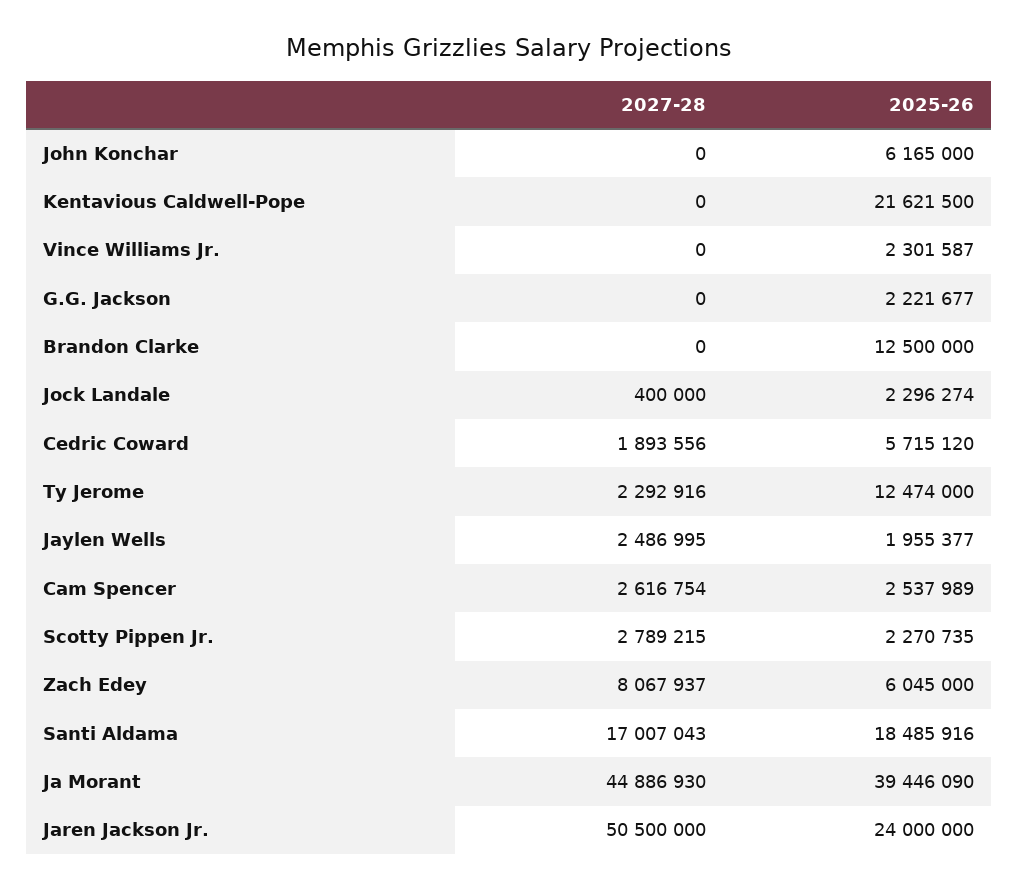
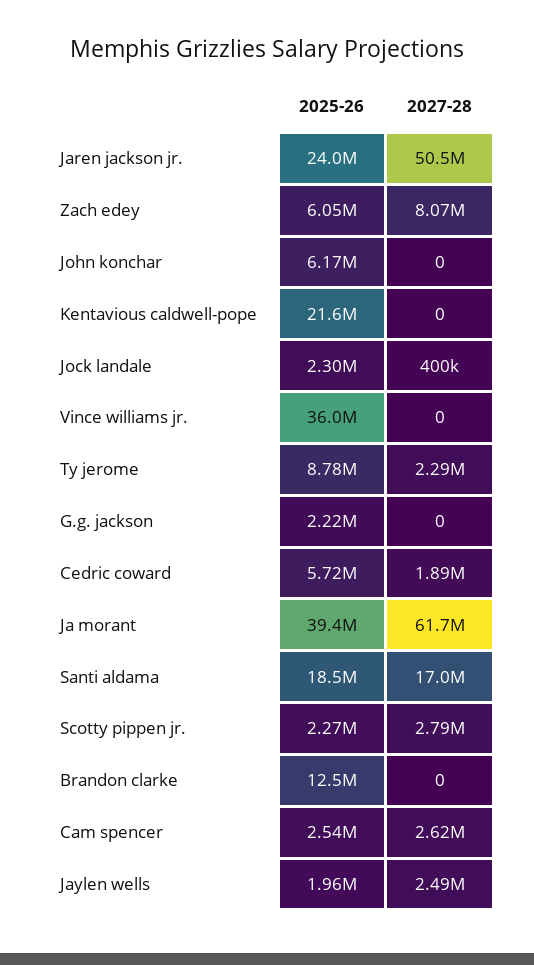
  {
    "2027-28": {
      "John Konchar": 0,
      "Kentavious Caldwell-Pope": 0,
      "Vince Williams Jr.": 0,
      "G.G. Jackson": 0,
      "Brandon Clarke": 0,
      "Jock Landale": 400000,
      "Cedric Coward": 1893556,
      "Ty Jerome": 2292916,
      "Jaylen Wells": 2486995,
      "Cam Spencer": 2616754,
      "Scotty Pippen Jr.": 2789215,
      "Zach Edey": 8067937,
      "Santi Aldama": 17007043,
-     "Ja Morant": 44886930,
+     "Ja Morant": 61700000,
      "Jaren Jackson Jr.": 50500000
    },
    "2025-26": {
      "John Konchar": 6165000,
      "Kentavious Caldwell-Pope": 21621500,
-     "Vince Williams Jr.": 2301587,
+     "Vince Williams Jr.": 36000000,
      "G.G. Jackson": 2221677,
      "Brandon Clarke": 12500000,
      "Jock Landale": 2296274,
      "Cedric Coward": 5715120,
-     "Ty Jerome": 12474000,
+     "Ty Jerome": 8780000,
      "Jaylen Wells": 1955377,
      "Cam Spencer": 2537989,
      "Scotty Pippen Jr.": 2270735,
      "Zach Edey": 6045000,
      "Santi Aldama": 18485916,
      "Ja Morant": 39446090,
      "Jaren Jackson Jr.": 24000000
    }
  }

